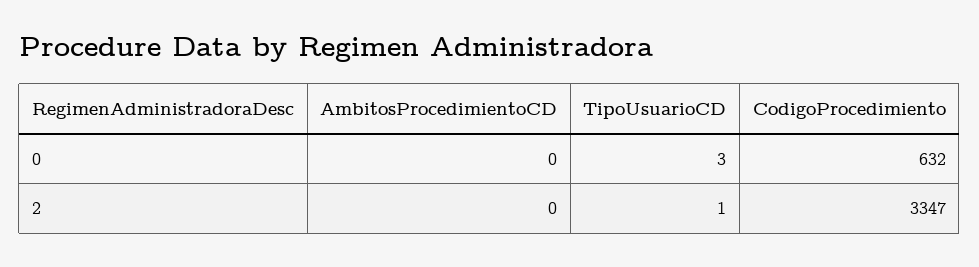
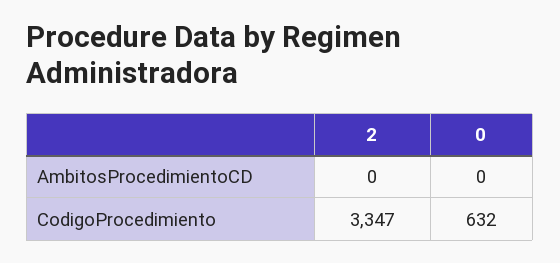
  {
    "AmbitosProcedimientoCD": {
      "0": 0,
      "2": 0
    },
-   "TipoUsuarioCD": {
-     "0": 3,
-     "2": 1
-   },
    "CodigoProcedimiento": {
      "0": 632,
      "2": 3347
    }
  }

